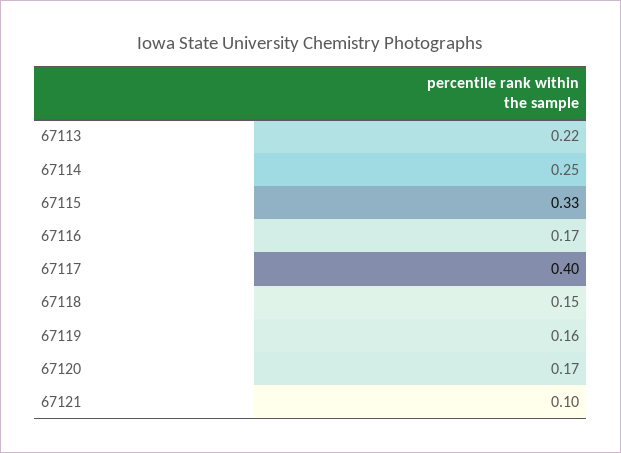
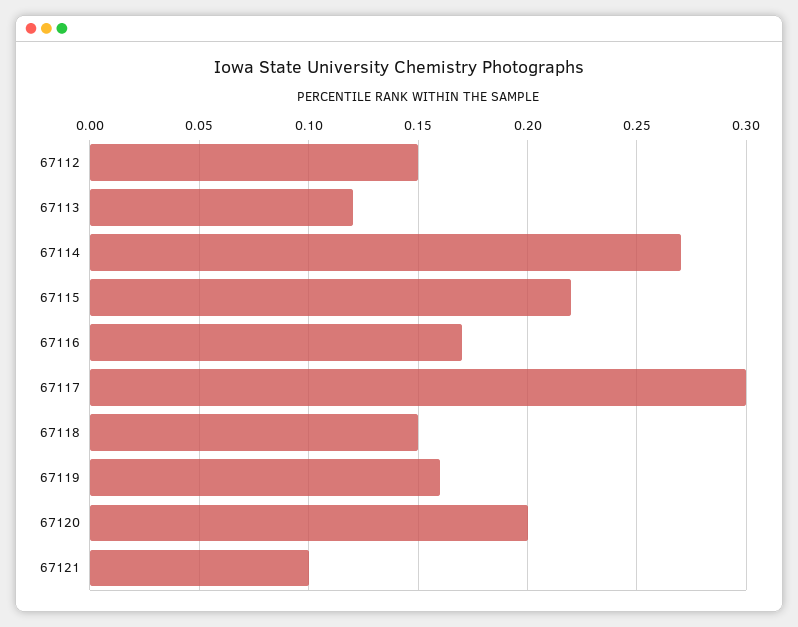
  {
-   "67113": 0.22,
+   "67113": 0.12,
-   "67114": 0.25,
+   "67114": 0.27,
-   "67115": 0.33,
+   "67115": 0.22,
    "67116": 0.17,
-   "67117": 0.4,
+   "67117": 0.3,
    "67118": 0.15,
    "67119": 0.16,
-   "67120": 0.17,
+   "67120": 0.2,
-   "67121": 0.1
+   "67121": 0.1,
+   "67112": 0.15
  }

